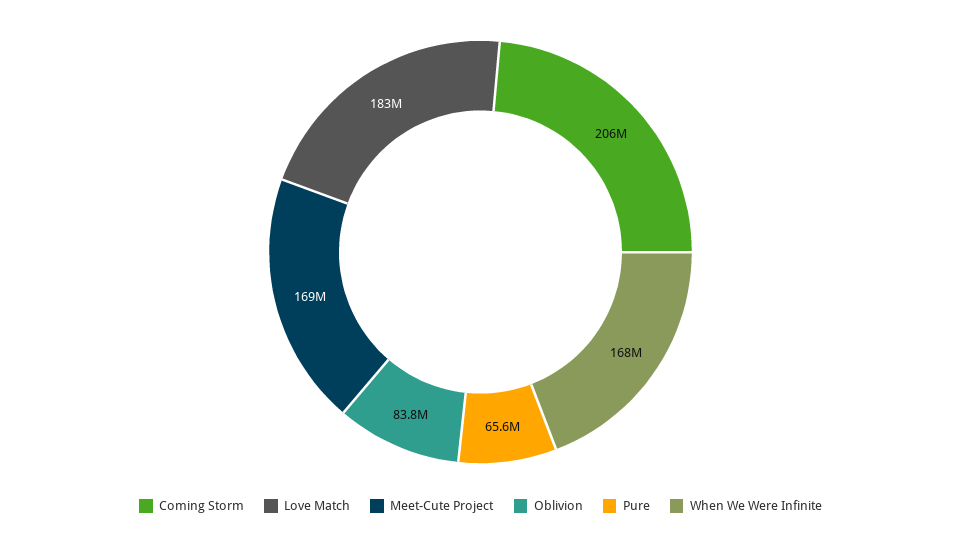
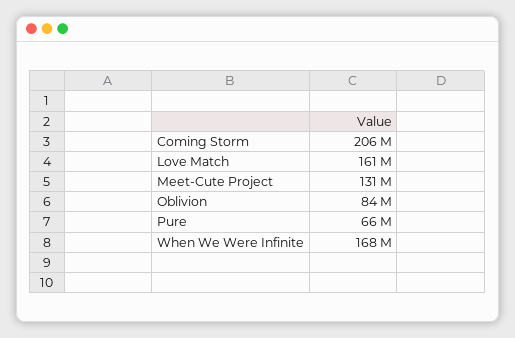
  {
    "Coming Storm": 206000000,
-   "Love Match": 183000000,
+   "Love Match": 161000000,
-   "Meet-Cute Project": 169000000,
+   "Meet-Cute Project": 131000000,
    "Oblivion": 83800000,
    "Pure": 65600000,
    "When We Were Infinite": 168000000
  }

